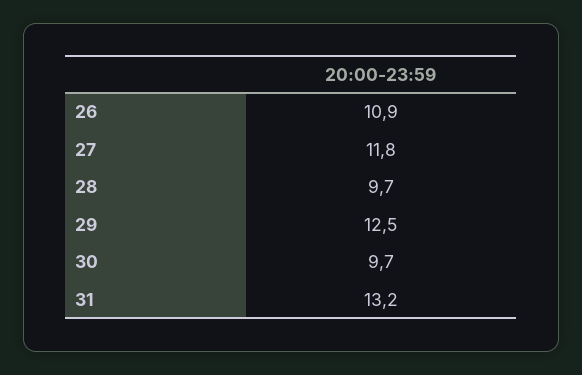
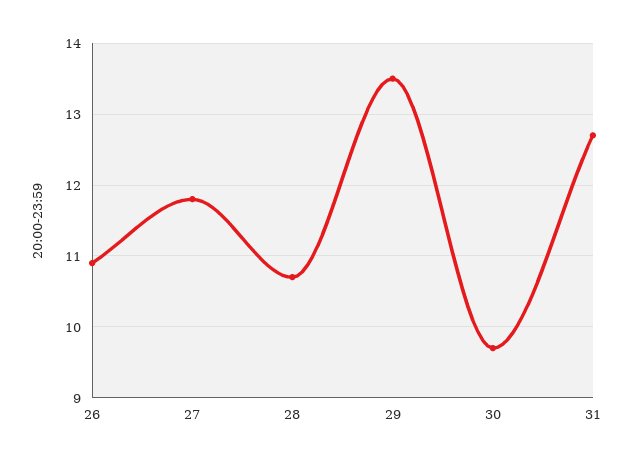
  {
    "26": 10.9,
    "27": 11.8,
-   "28": 9.7,
+   "28": 10.7,
-   "29": 12.5,
+   "29": 13.5,
    "30": 9.7,
-   "31": 13.2
+   "31": 12.7
  }

